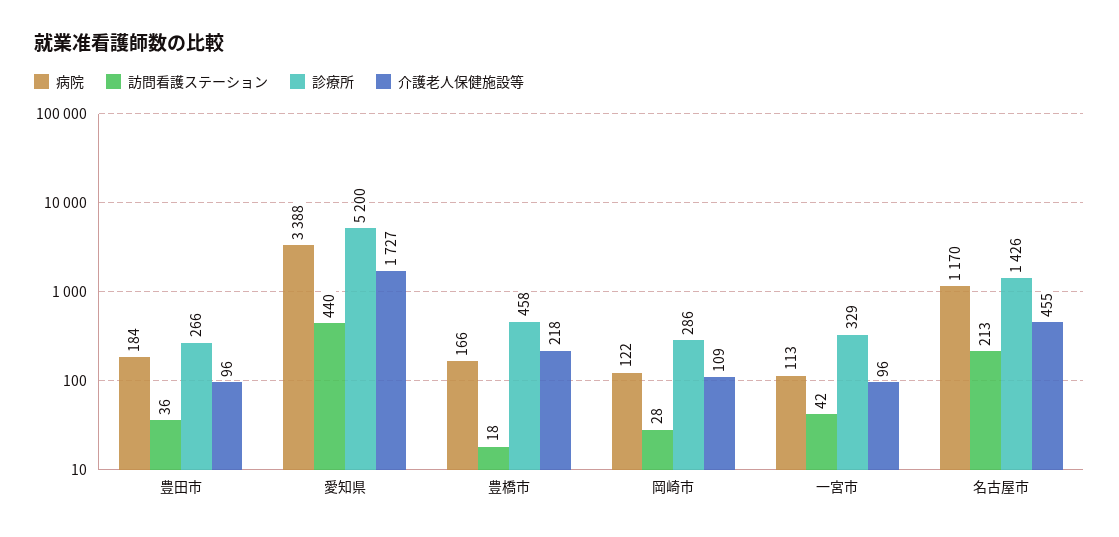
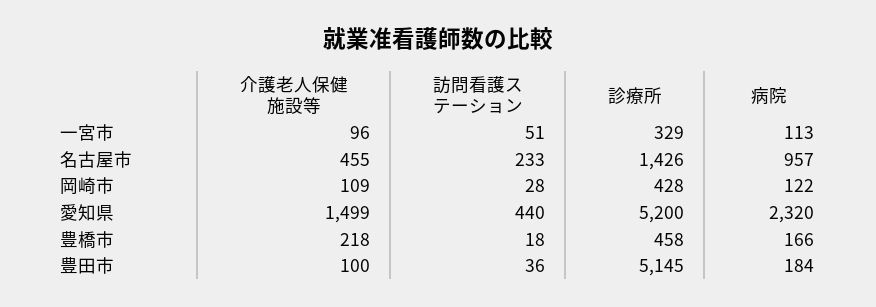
  {
    "病院": {
      "豊田市": 184,
-     "愛知県": 3388,
+     "愛知県": 2320,
      "豊橋市": 166,
      "岡崎市": 122,
      "一宮市": 113,
-     "名古屋市": 1170
+     "名古屋市": 957
    },
    "訪問看護ステーション": {
      "豊田市": 36,
      "愛知県": 440,
      "豊橋市": 18,
      "岡崎市": 28,
-     "一宮市": 42,
+     "一宮市": 51,
-     "名古屋市": 213
+     "名古屋市": 233
    },
    "診療所": {
-     "豊田市": 266,
+     "豊田市": 5145,
      "愛知県": 5200,
      "豊橋市": 458,
-     "岡崎市": 286,
+     "岡崎市": 428,
      "一宮市": 329,
      "名古屋市": 1426
    },
    "介護老人保健施設等": {
-     "豊田市": 96,
+     "豊田市": 100,
-     "愛知県": 1727,
+     "愛知県": 1499,
      "豊橋市": 218,
      "岡崎市": 109,
      "一宮市": 96,
      "名古屋市": 455
    }
  }

